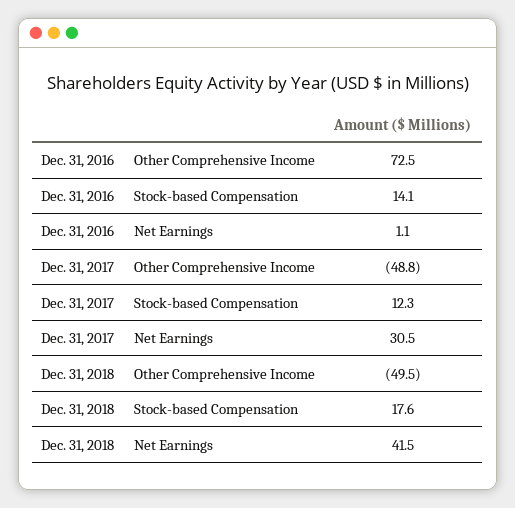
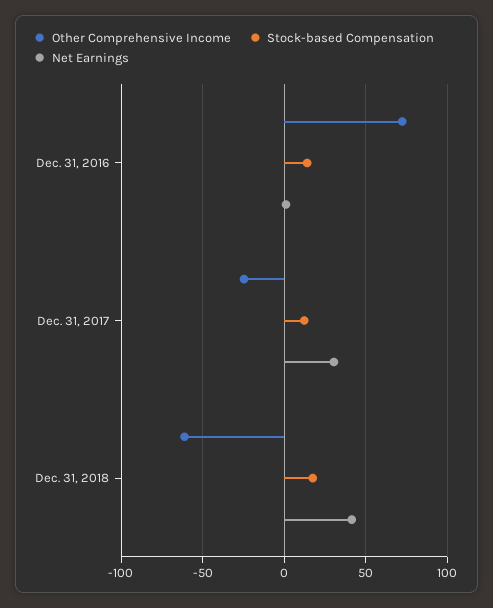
  {
    "Other Comprehensive Income": {
      "Dec. 31, 2016": 72.5,
-     "Dec. 31, 2017": -48.8,
+     "Dec. 31, 2017": -25,
-     "Dec. 31, 2018": -49.5
+     "Dec. 31, 2018": -60
    },
    "Stock-based Compensation": {
      "Dec. 31, 2016": 14.1,
      "Dec. 31, 2017": 12.3,
      "Dec. 31, 2018": 17.6
    },
    "Net Earnings": {
      "Dec. 31, 2016": 1.1,
      "Dec. 31, 2017": 30.5,
      "Dec. 31, 2018": 41.5
    }
  }

